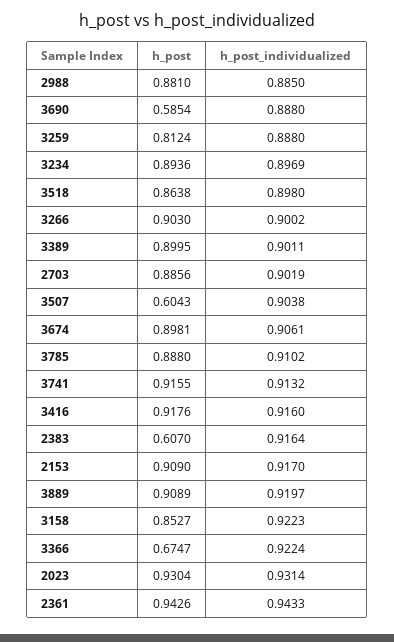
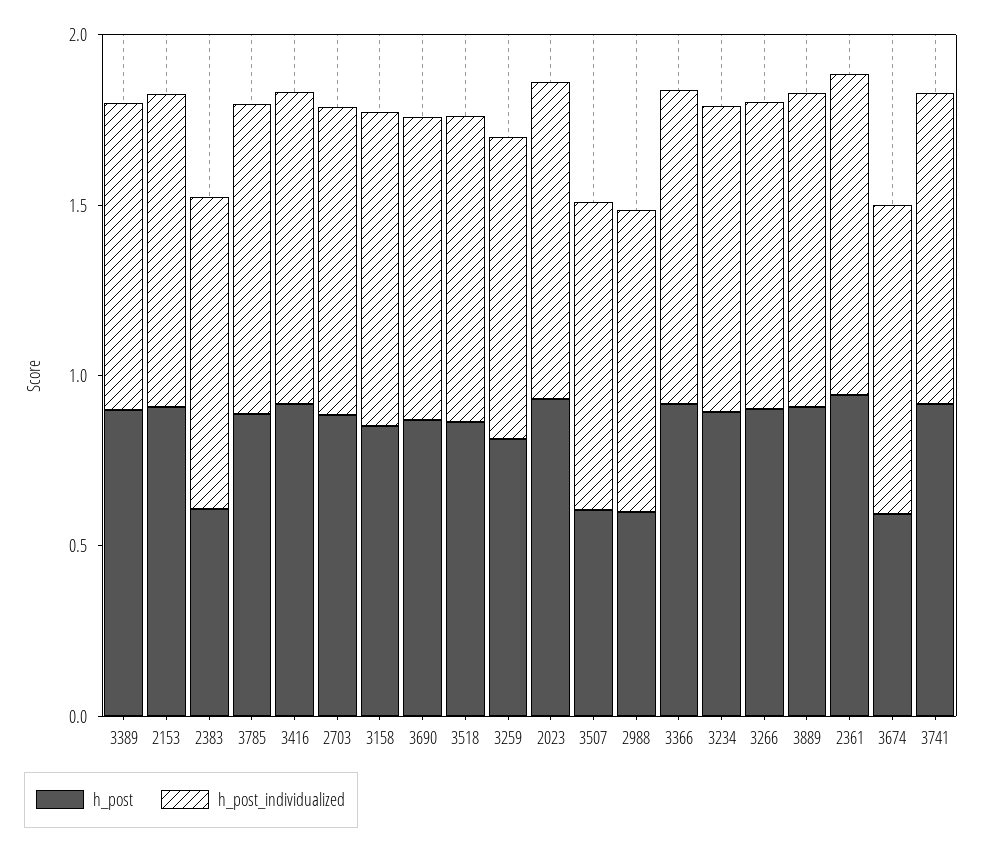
  {
    "h_post": {
-     "2988": 0.881,
+     "2988": 0.6,
-     "3690": 0.5854,
+     "3690": 0.9,
      "3259": 0.8124,
      "3234": 0.8936,
      "3518": 0.8638,
      "3266": 0.903,
      "3389": 0.8995,
      "2703": 0.8856,
      "3507": 0.6043,
-     "3674": 0.8981,
+     "3674": 0.6,
      "3785": 0.888,
      "3741": 0.9155,
      "3416": 0.9176,
      "2383": 0.607,
      "2153": 0.909,
      "3889": 0.9089,
      "3158": 0.8527,
-     "3366": 0.6747,
+     "3366": 0.9,
      "2023": 0.9304,
      "2361": 0.9426
    },
    "h_post_individualized": {
      "2988": 0.885,
      "3690": 0.888,
      "3259": 0.888,
      "3234": 0.8969,
      "3518": 0.898,
      "3266": 0.9002,
      "3389": 0.9011,
      "2703": 0.9019,
      "3507": 0.9038,
      "3674": 0.9061,
      "3785": 0.9102,
      "3741": 0.9132,
      "3416": 0.916,
      "2383": 0.9164,
      "2153": 0.917,
      "3889": 0.9197,
      "3158": 0.9223,
      "3366": 0.9224,
      "2023": 0.9314,
      "2361": 0.9433
    }
  }

